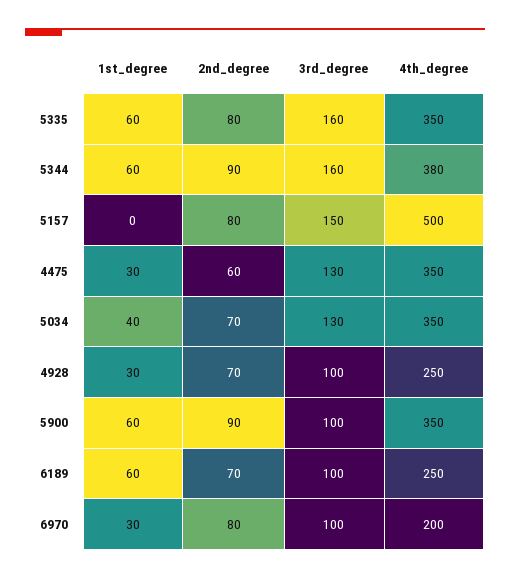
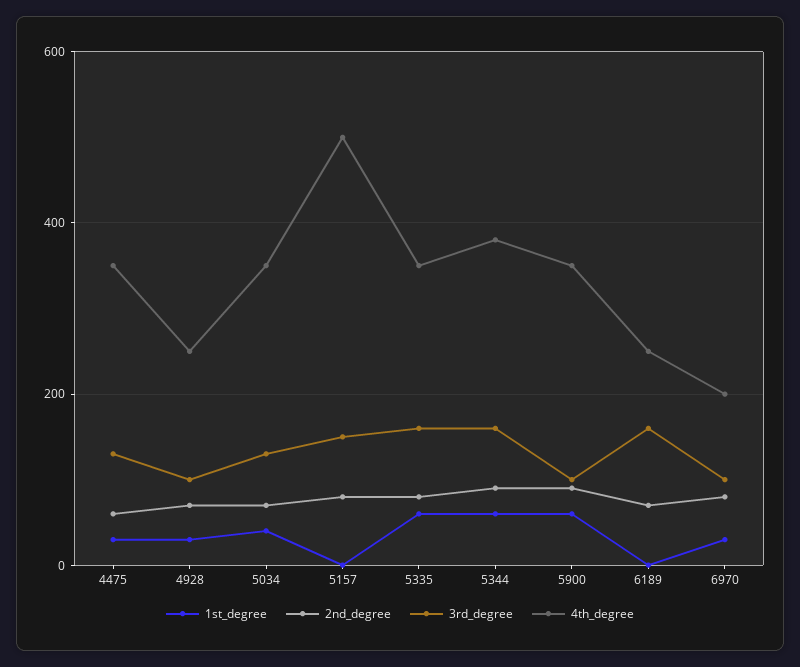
  {
    "1st_degree": {
      "5335": 60,
      "5344": 60,
      "5157": 0,
      "4475": 30,
      "5034": 40,
      "4928": 30,
      "5900": 60,
-     "6189": 60,
+     "6189": 0,
      "6970": 30
    },
    "2nd_degree": {
      "5335": 80,
      "5344": 90,
      "5157": 80,
      "4475": 60,
      "5034": 70,
      "4928": 70,
      "5900": 90,
      "6189": 70,
      "6970": 80
    },
    "3rd_degree": {
      "5335": 160,
      "5344": 160,
      "5157": 150,
      "4475": 130,
      "5034": 130,
      "4928": 100,
      "5900": 100,
-     "6189": 100,
+     "6189": 160,
      "6970": 100
    },
    "4th_degree": {
      "5335": 350,
      "5344": 380,
      "5157": 500,
      "4475": 350,
      "5034": 350,
      "4928": 250,
      "5900": 350,
      "6189": 250,
      "6970": 200
    }
  }

